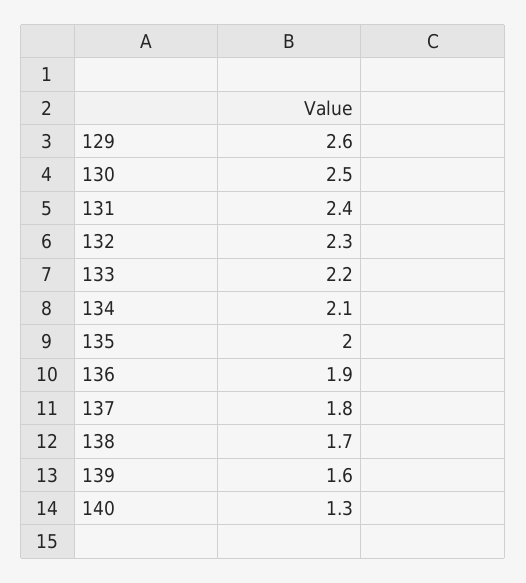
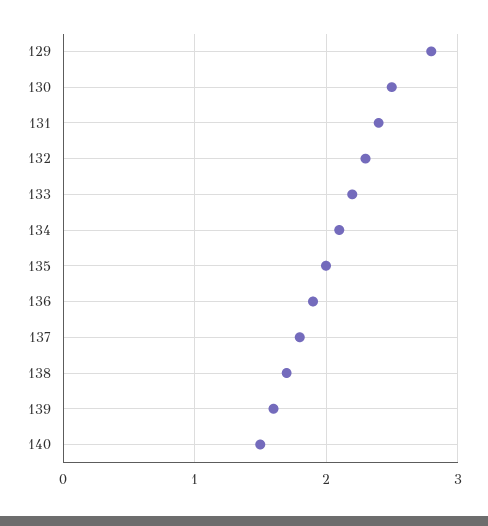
  {
-   "129": 2.6,
+   "129": 2.8,
    "130": 2.5,
    "131": 2.4,
    "132": 2.3,
    "133": 2.2,
    "134": 2.1,
    "135": 2,
    "136": 1.9,
    "137": 1.8,
    "138": 1.7,
    "139": 1.6,
-   "140": 1.3
+   "140": 1.5
  }

